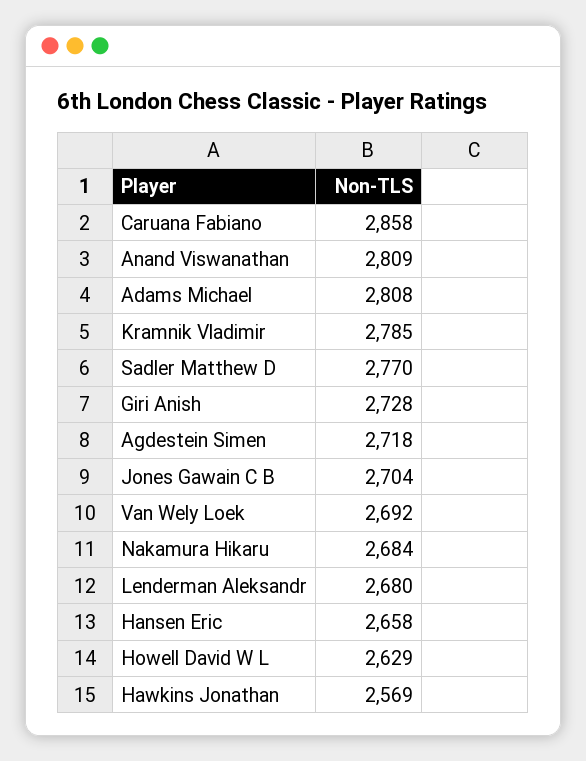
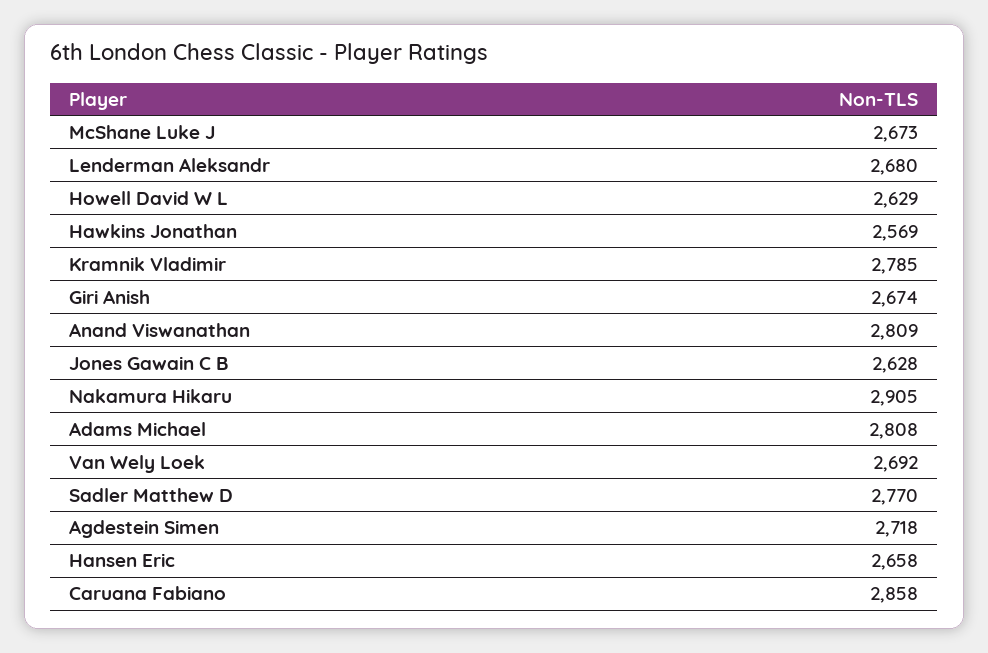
  {
    "Caruana Fabiano": 2858,
    "Anand Viswanathan": 2809,
    "Adams Michael": 2808,
    "Kramnik Vladimir": 2785,
    "Sadler Matthew D": 2770,
-   "Giri Anish": 2728,
+   "Giri Anish": 2674,
    "Agdestein Simen": 2718,
-   "Jones Gawain C B": 2704,
+   "Jones Gawain C B": 2628,
    "Van Wely Loek": 2692,
-   "Nakamura Hikaru": 2684,
+   "Nakamura Hikaru": 2905,
    "Lenderman Aleksandr": 2680,
    "Hansen Eric": 2658,
    "Howell David W L": 2629,
-   "Hawkins Jonathan": 2569
+   "Hawkins Jonathan": 2569,
+   "McShane Luke J": 2673
  }

